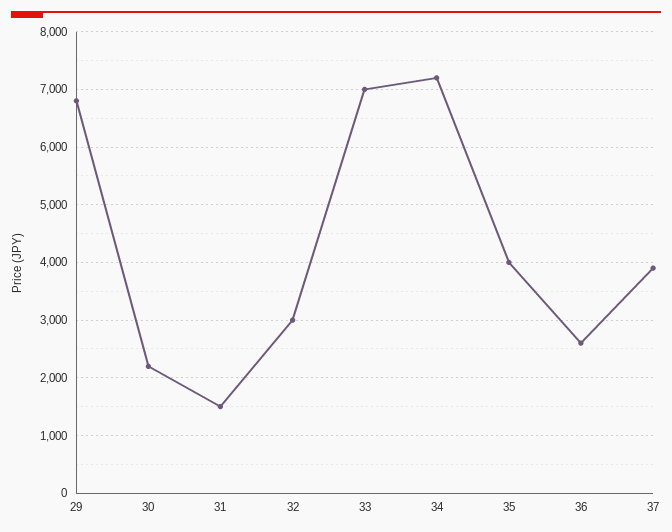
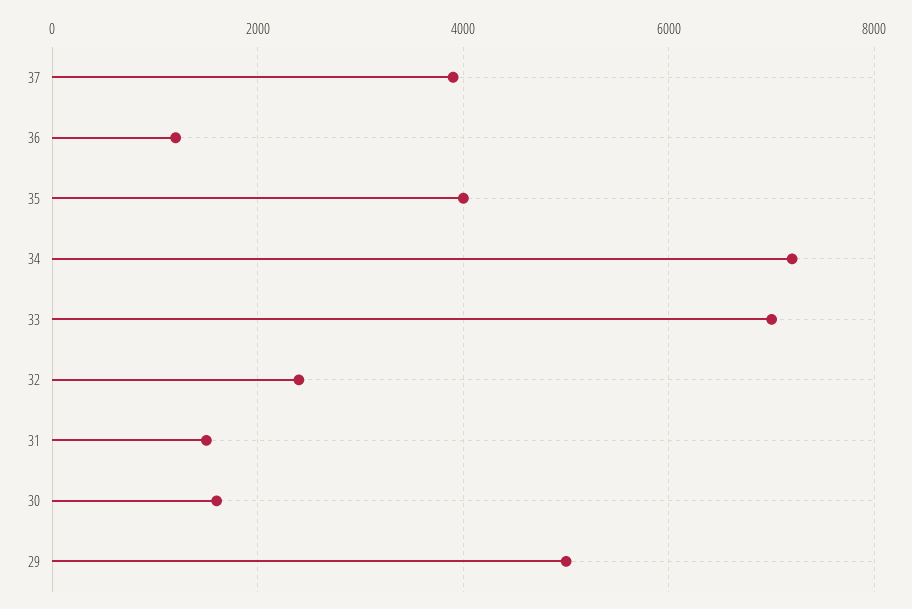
  {
-   "29": 6800,
+   "29": 5000,
-   "30": 2200,
+   "30": 1600,
    "31": 1600,
-   "32": 3000,
+   "32": 2400,
    "33": 7000,
    "34": 7200,
    "35": 4000,
-   "36": 2600,
+   "36": 1200,
    "37": 4000
  }

